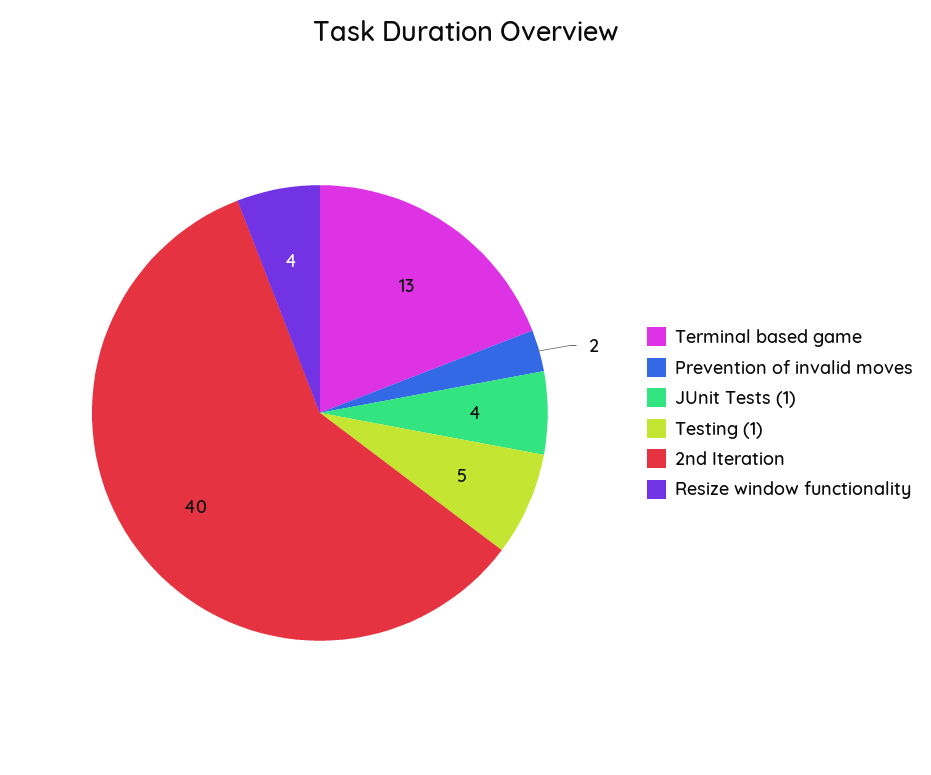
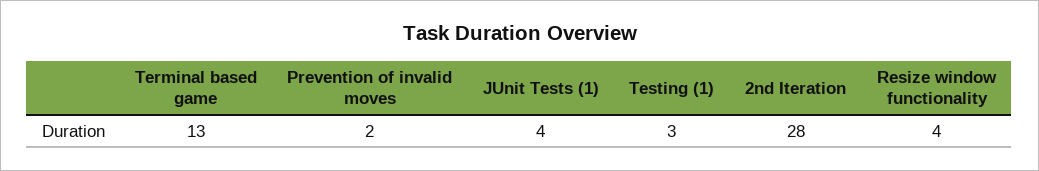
  {
    "Terminal based game": 13,
    "Prevention of invalid moves": 2,
    "JUnit Tests (1)": 4,
-   "Testing (1)": 5,
+   "Testing (1)": 3,
-   "2nd Iteration": 40,
+   "2nd Iteration": 28,
    "Resize window functionality": 4
  }

